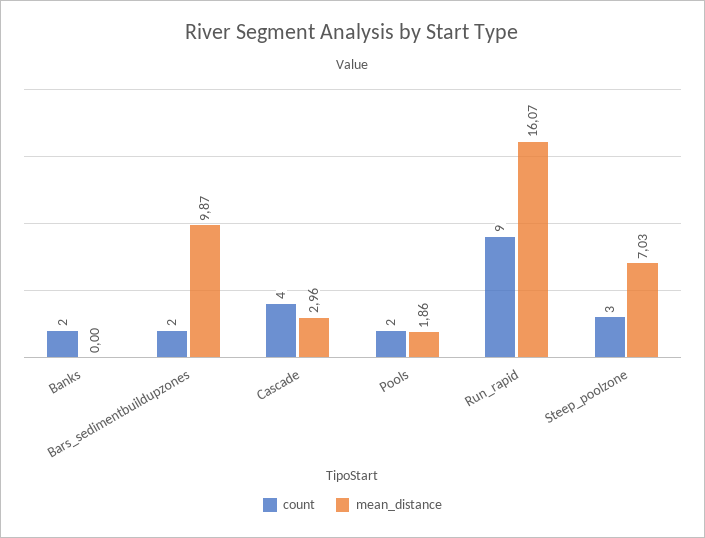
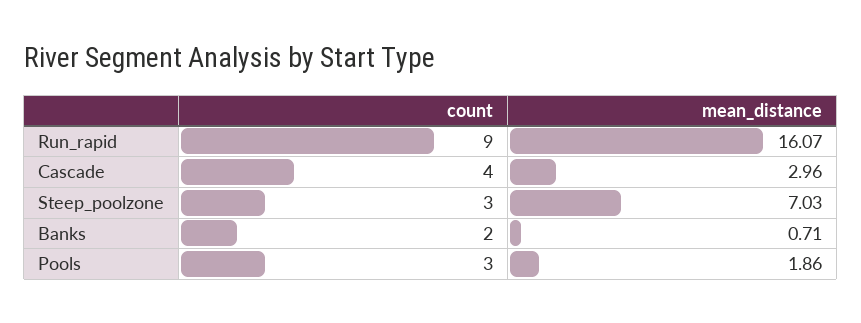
  {
    "count": {
      "Banks": 2,
-     "Bars_sedimentbuildupzones": 2,
      "Cascade": 4,
-     "Pools": 2,
+     "Pools": 3,
      "Run_rapid": 9,
      "Steep_poolzone": 3
    },
    "mean_distance": {
-     "Banks": 0,
+     "Banks": 0.71,
-     "Bars_sedimentbuildupzones": 9.87,
      "Cascade": 2.96,
      "Pools": 1.86,
      "Run_rapid": 16.07,
      "Steep_poolzone": 7.03
    }
  }

